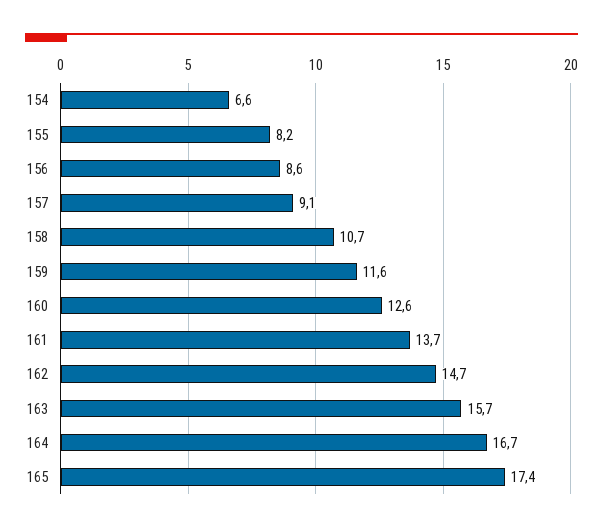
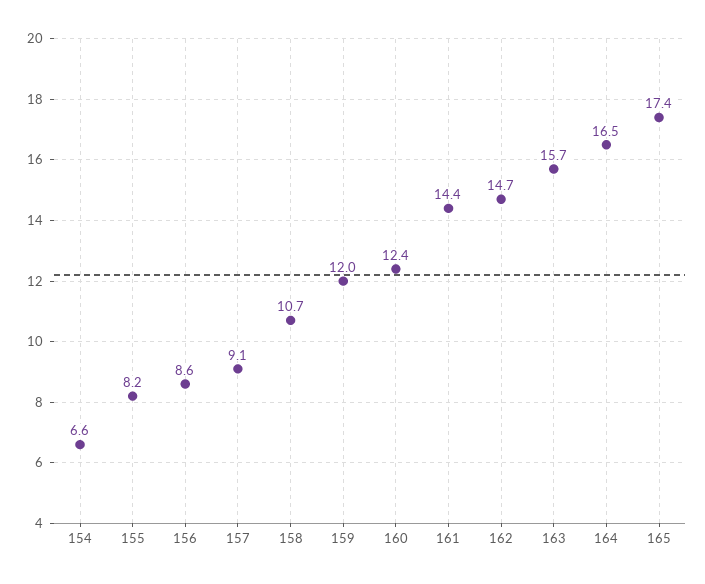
  {
    "154": 6.6,
    "155": 8.2,
    "156": 8.6,
    "157": 9.1,
    "158": 10.7,
-   "159": 11.6,
+   "159": 12,
-   "160": 12.6,
+   "160": 12.4,
-   "161": 13.7,
+   "161": 14.4,
    "162": 14.7,
    "163": 15.7,
-   "164": 16.7,
+   "164": 16.5,
    "165": 17.4
  }

